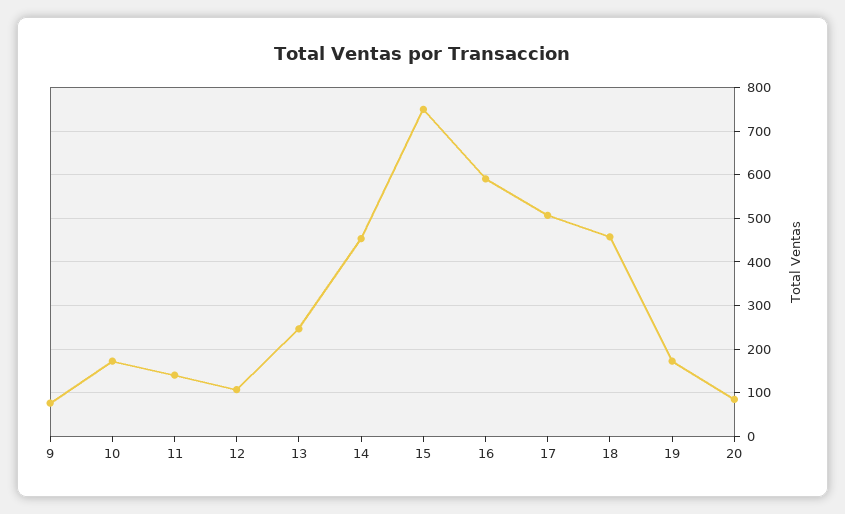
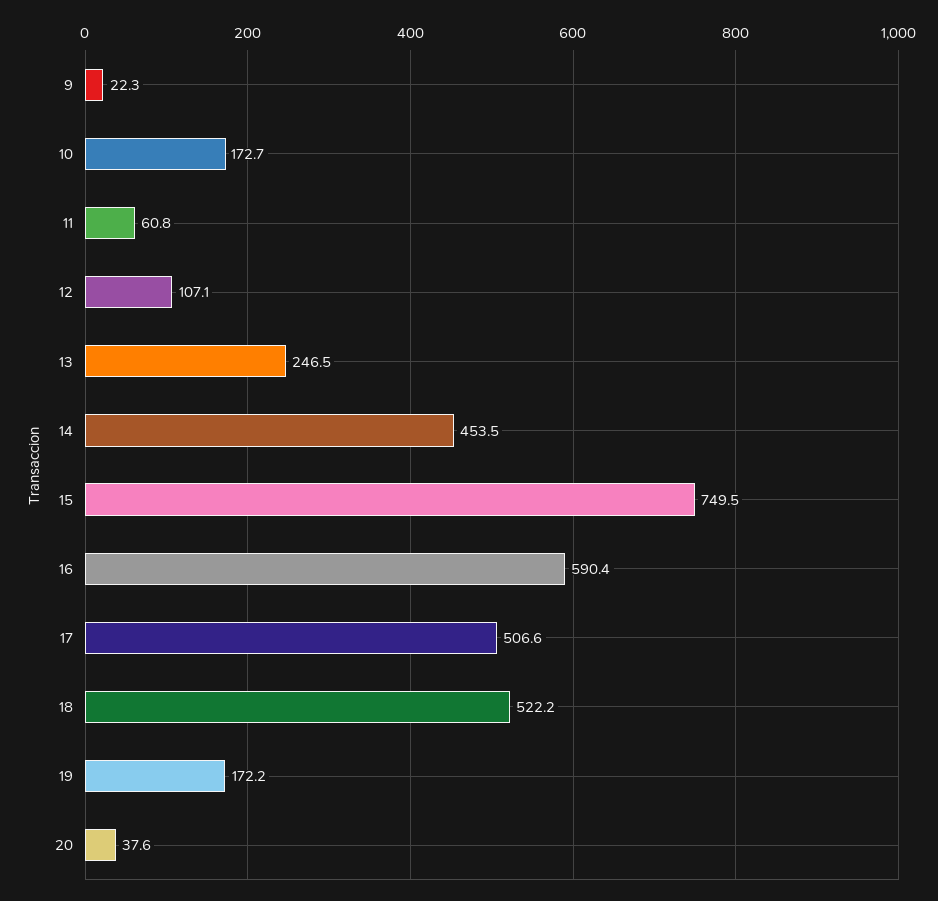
  {
-   "9": 80,
+   "9": 22.3,
    "10": 172.7,
-   "11": 140,
+   "11": 60.8,
    "12": 107.1,
    "13": 246.5,
    "14": 453.5,
    "15": 749.5,
    "16": 590.4,
    "17": 506.6,
-   "18": 460,
+   "18": 522.2,
    "19": 172.2,
-   "20": 80
+   "20": 37.6
  }

